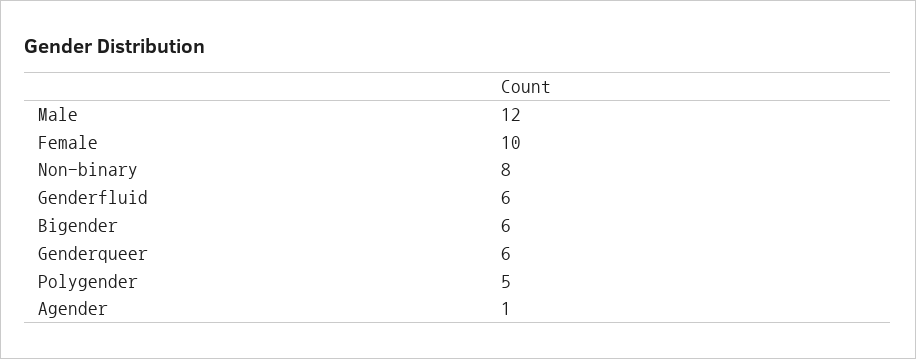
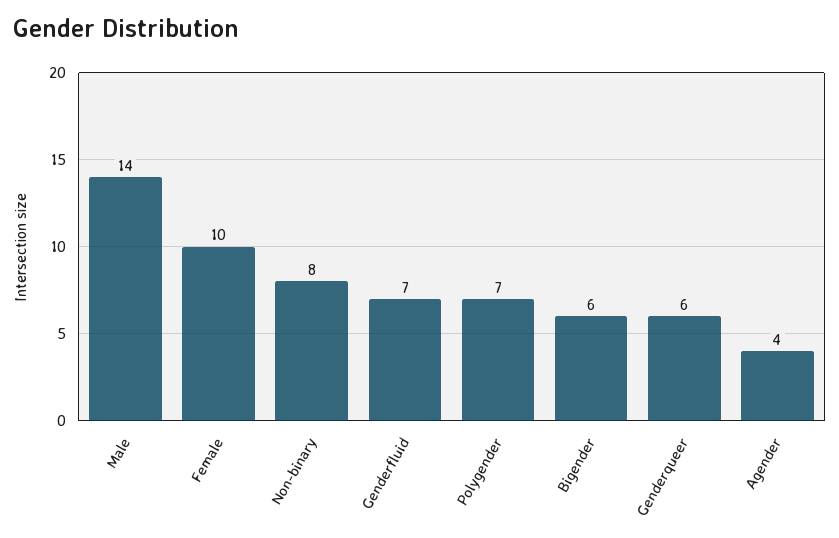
  {
-   "Male": 12,
+   "Male": 14,
    "Female": 10,
    "Non-binary": 8,
-   "Genderfluid": 6,
+   "Genderfluid": 7,
    "Bigender": 6,
    "Genderqueer": 6,
-   "Polygender": 5,
+   "Polygender": 7,
-   "Agender": 1
+   "Agender": 4
  }

